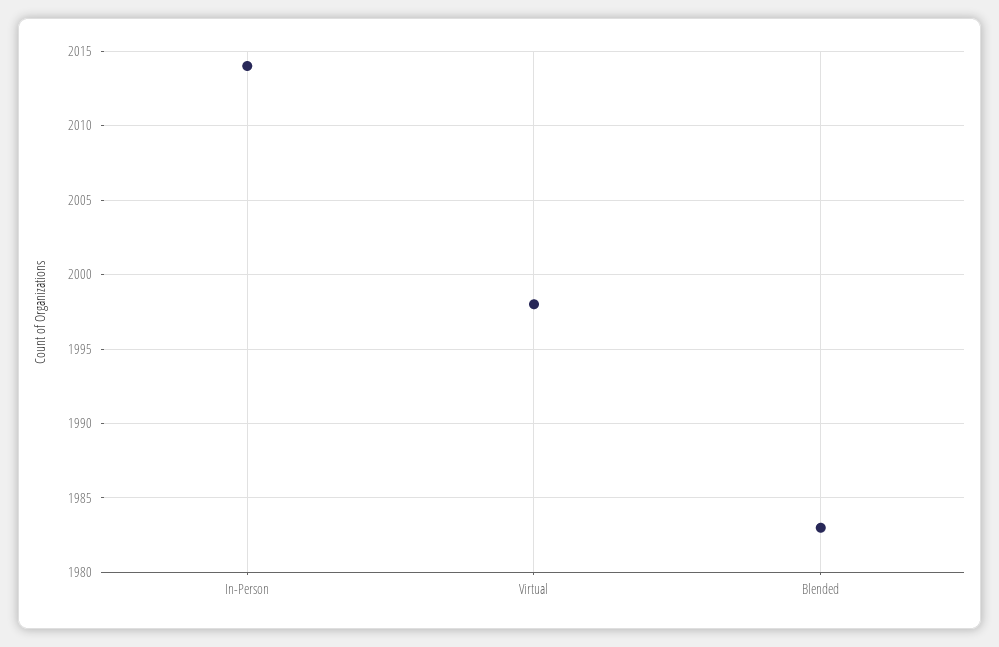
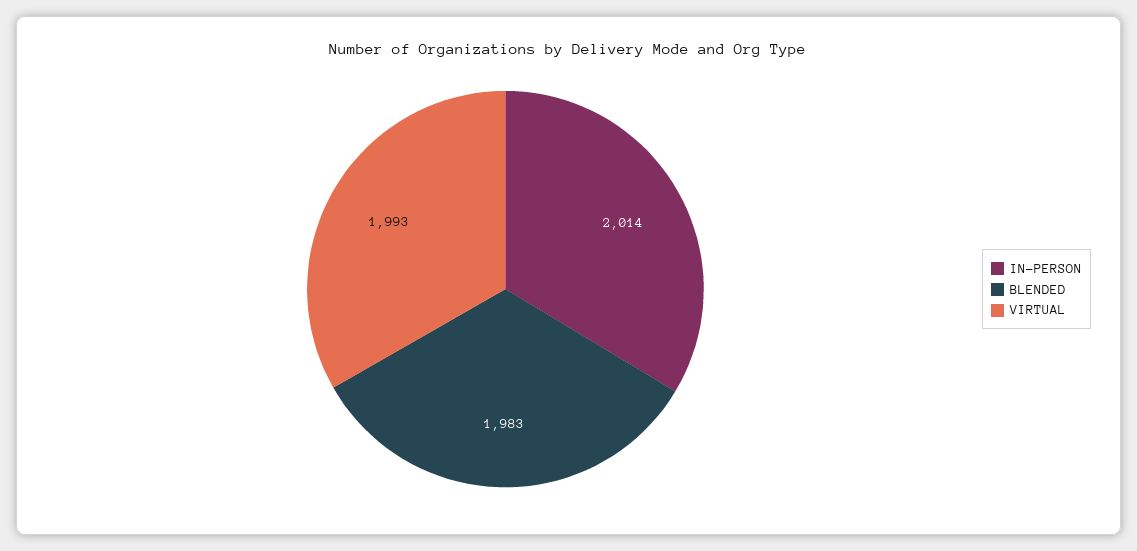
  {
    "In-Person": 2014,
-   "Virtual": 1998,
+   "Virtual": 1993,
    "Blended": 1983
  }

